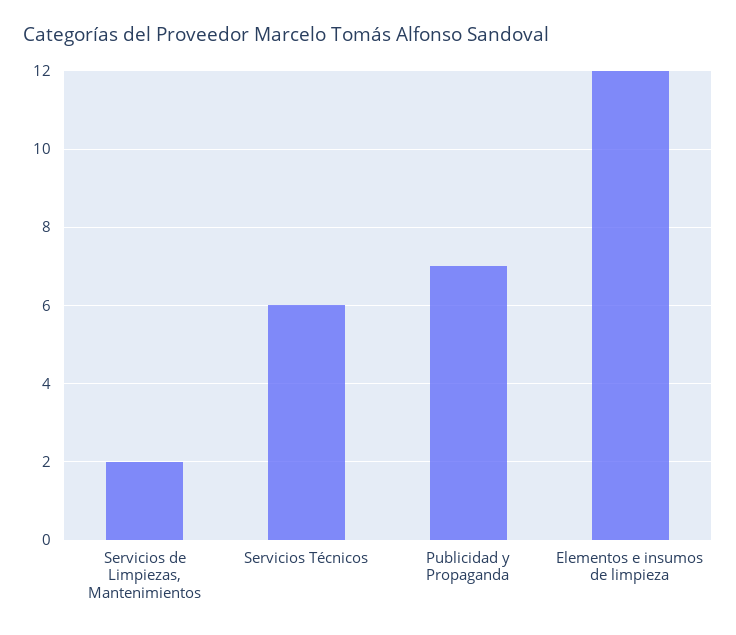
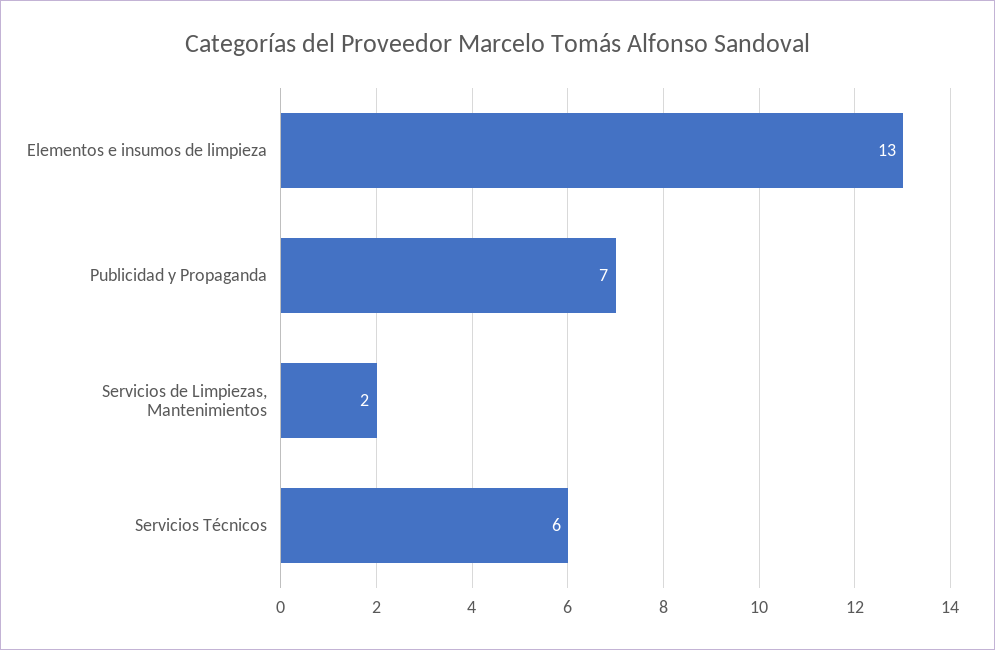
  {
    "Servicios de Limpiezas, Mantenimientos": 2,
    "Servicios Técnicos": 6,
    "Publicidad y Propaganda": 7,
-   "Elementos e insumos de limpieza": 12
+   "Elementos e insumos de limpieza": 13
  }

